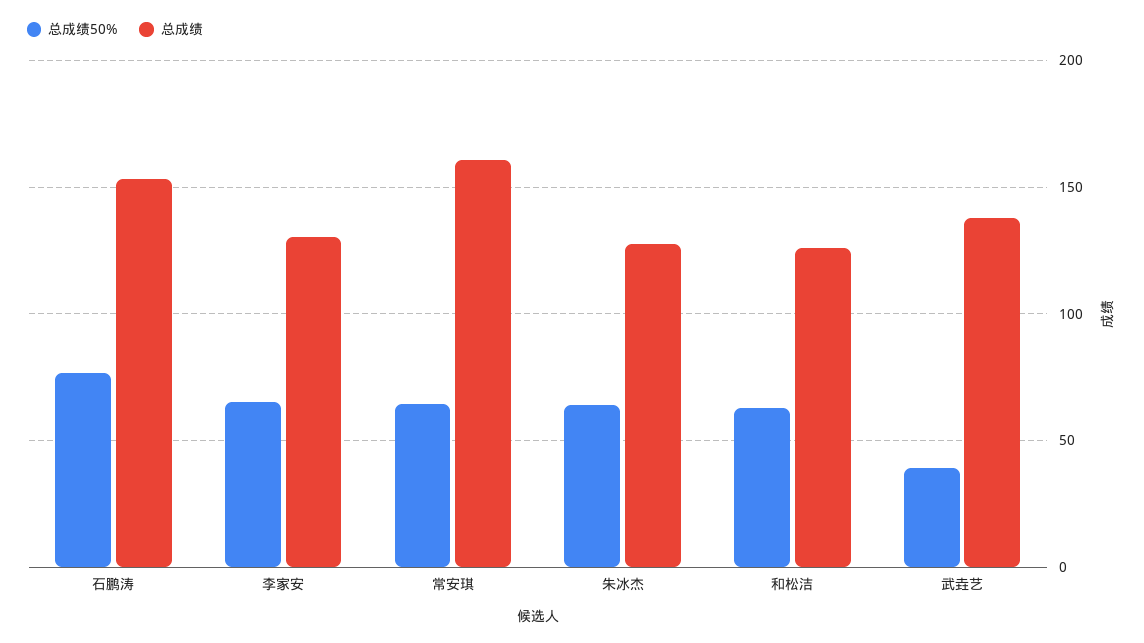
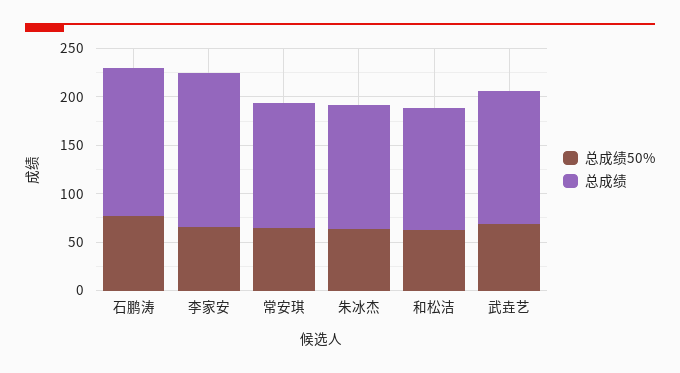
  {
    "总成绩50%": {
      "石鹏涛": 75,
      "李家安": 65,
      "常安琪": 65,
      "朱冰杰": 65,
      "和松洁": 65,
-     "武垚艺": 40
+     "武垚艺": 70
    },
    "总成绩": {
      "石鹏涛": 155,
-     "李家安": 130,
+     "李家安": 160,
-     "常安琪": 160,
+     "常安琪": 130,
      "朱冰杰": 130,
      "和松洁": 125,
      "武垚艺": 140
    }
  }

